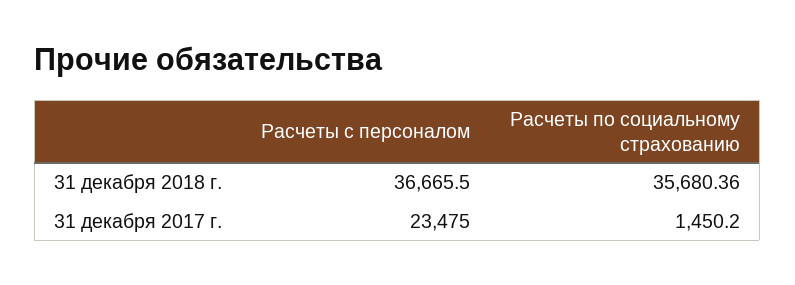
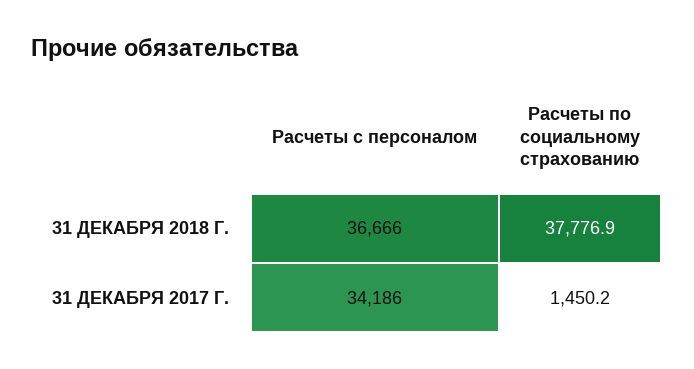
  {
    "Расчеты с персоналом": {
      "31 декабря 2018 г.": 36665.5,
-     "31 декабря 2017 г.": 23475
+     "31 декабря 2017 г.": 34186
    },
    "Расчеты по социальному страхованию": {
-     "31 декабря 2018 г.": 35680.36,
+     "31 декабря 2018 г.": 37776.9,
      "31 декабря 2017 г.": 1450.2
    }
  }

